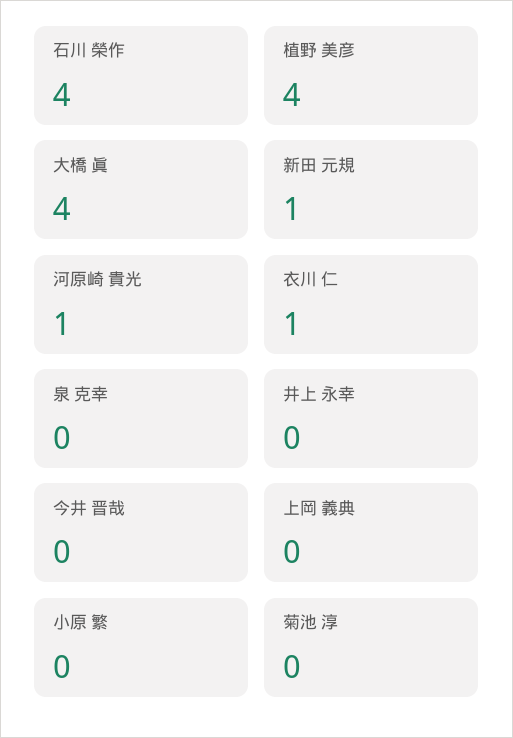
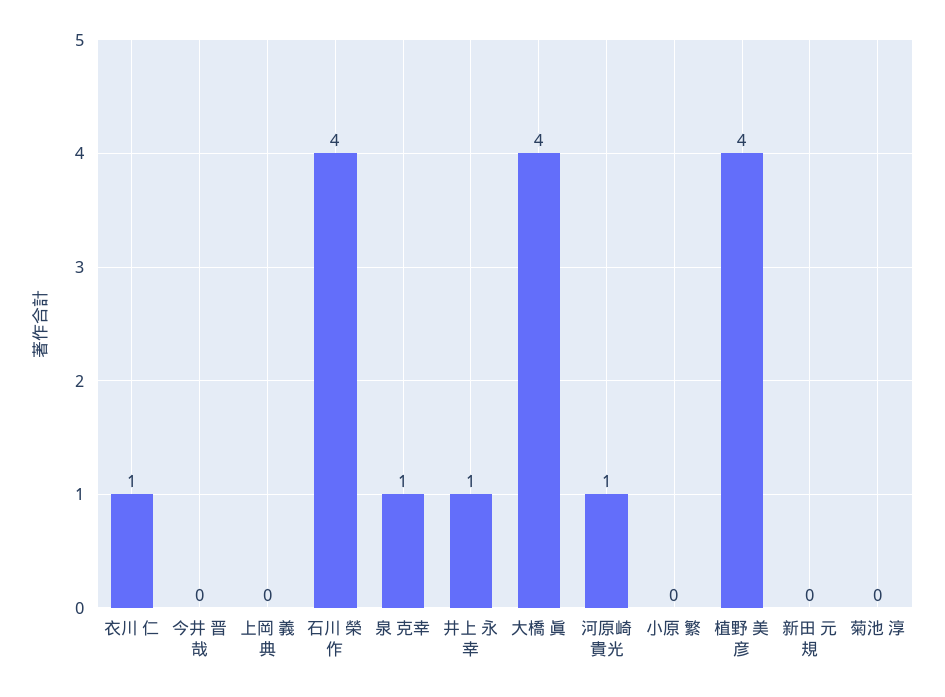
  {
    "石川 榮作": 4,
    "植野 美彦": 4,
    "大橋 眞": 4,
-   "新田 元規": 1,
+   "新田 元規": 0,
    "河原崎 貴光": 1,
    "衣川 仁": 1,
-   "泉 克幸": 0,
+   "泉 克幸": 1,
-   "井上 永幸": 0,
+   "井上 永幸": 1,
    "今井 晋哉": 0,
    "上岡 義典": 0,
    "小原 繁": 0,
    "菊池 淳": 0
  }

